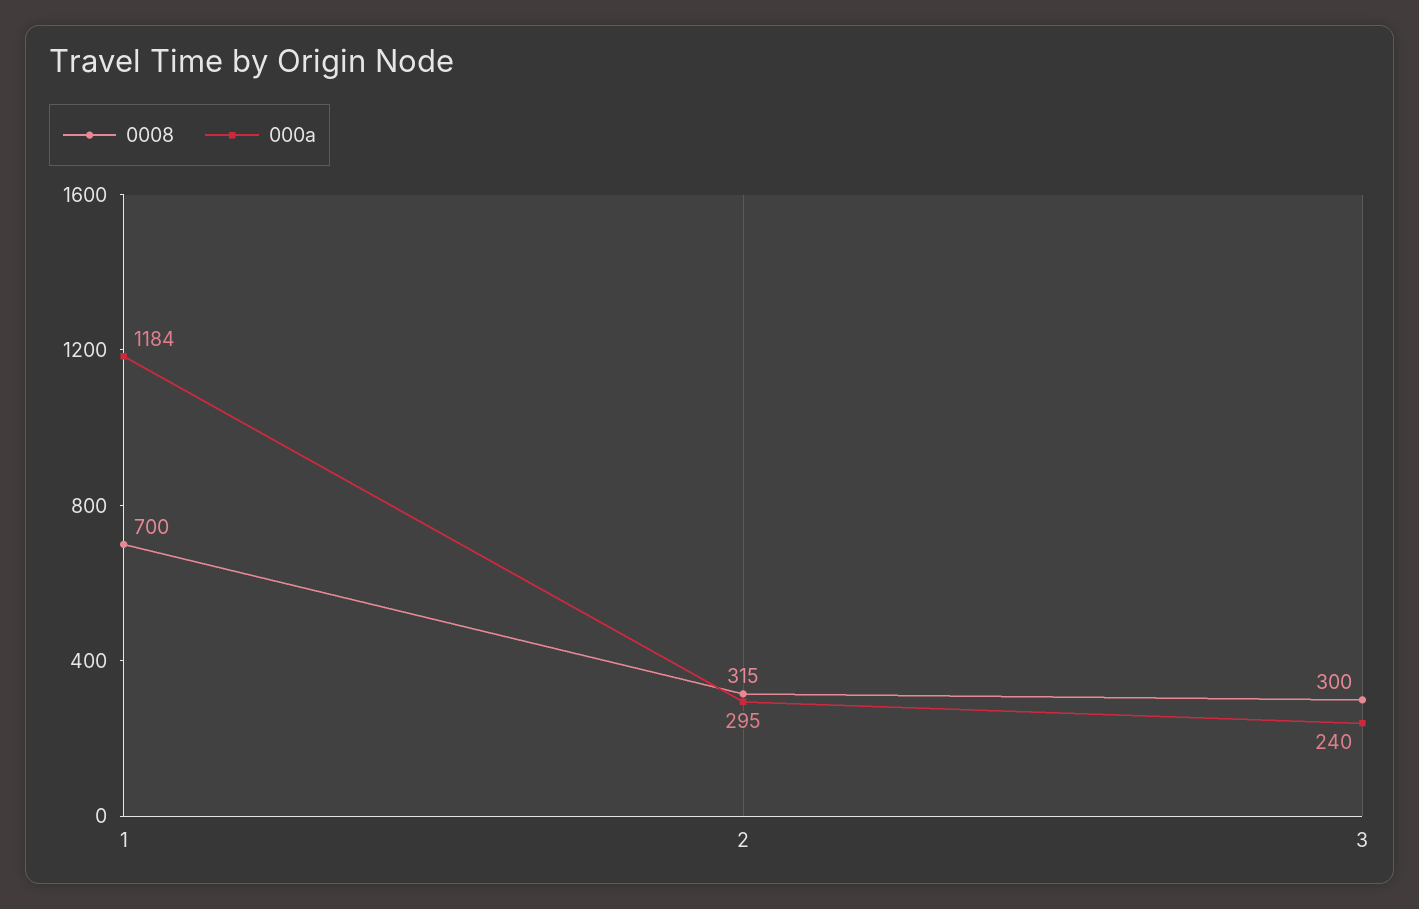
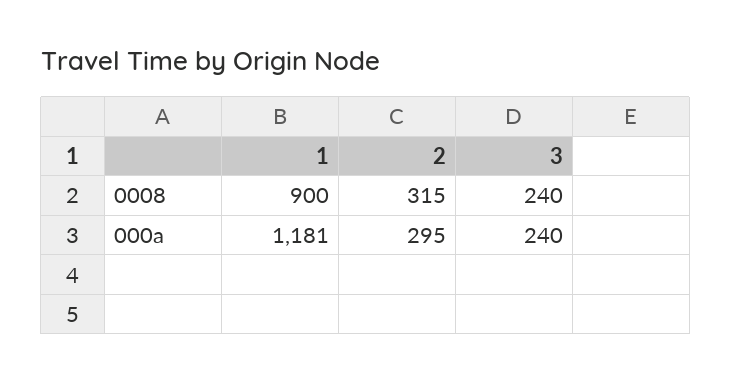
  {
    "0008": {
-     "1": 700,
+     "1": 900,
      "2": 315,
-     "3": 300
+     "3": 240
    },
    "000a": {
-     "1": 1184,
+     "1": 1181,
      "2": 295,
      "3": 240
    }
  }

